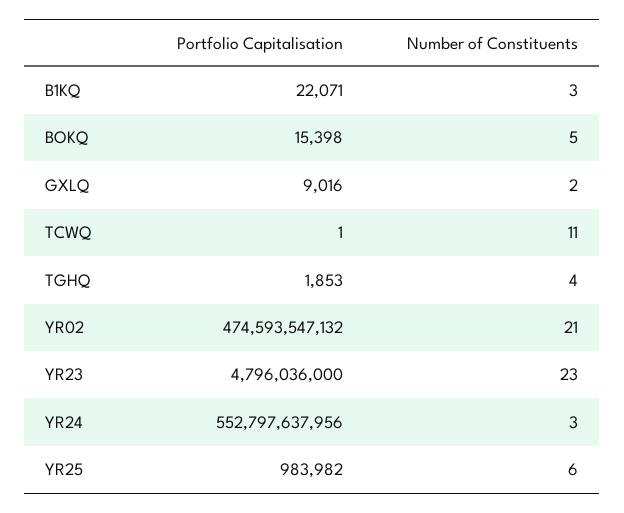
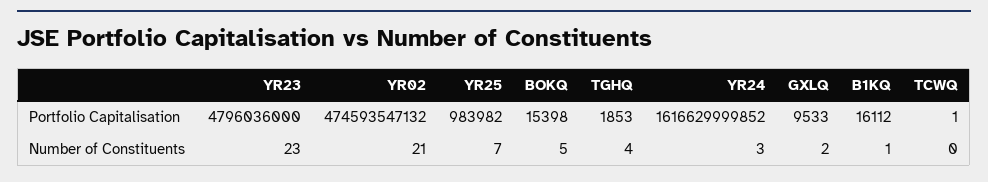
  {
    "Portfolio Capitalisation": {
-     "B1KQ": 22071,
+     "B1KQ": 16112,
      "BOKQ": 15398,
-     "GXLQ": 9016,
+     "GXLQ": 9533,
      "TCWQ": 1,
      "TGHQ": 1853,
      "YR02": 474593547132,
      "YR23": 4796036000,
-     "YR24": 552797637956,
+     "YR24": 1616629999852,
      "YR25": 983982
    },
    "Number of Constituents": {
-     "B1KQ": 3,
+     "B1KQ": 1,
      "BOKQ": 5,
      "GXLQ": 2,
-     "TCWQ": 11,
+     "TCWQ": 0,
      "TGHQ": 4,
      "YR02": 21,
      "YR23": 23,
      "YR24": 3,
-     "YR25": 6
+     "YR25": 7
    }
  }

